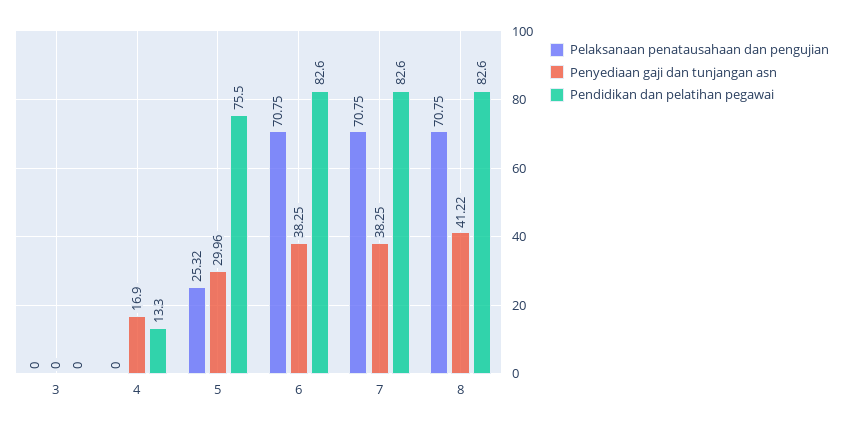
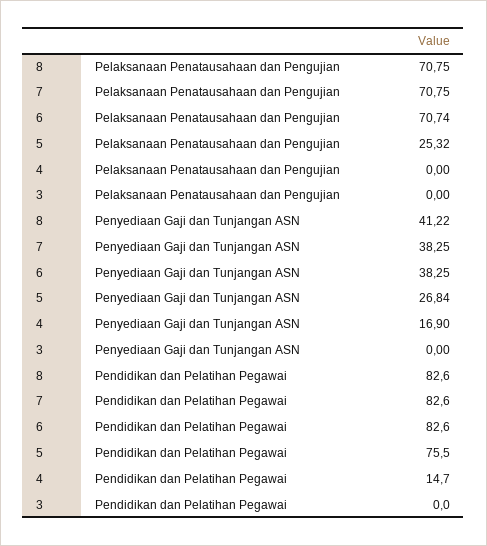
  {
    "Pelaksanaan penatausahaan dan pengujian": {
      "3": 0,
      "4": 0,
      "5": 25.32,
-     "6": 70.75,
+     "6": 70.74,
      "7": 70.75,
      "8": 70.75
    },
    "Penyediaan gaji dan tunjangan asn": {
      "3": 0,
      "4": 16.9,
-     "5": 29.96,
+     "5": 26.84,
      "6": 38.25,
      "7": 38.25,
      "8": 41.22
    },
    "Pendidikan dan pelatihan pegawai": {
      "3": 0,
-     "4": 13.3,
+     "4": 14.7,
      "5": 75.5,
      "6": 82.6,
      "7": 82.6,
      "8": 82.6
    }
  }

